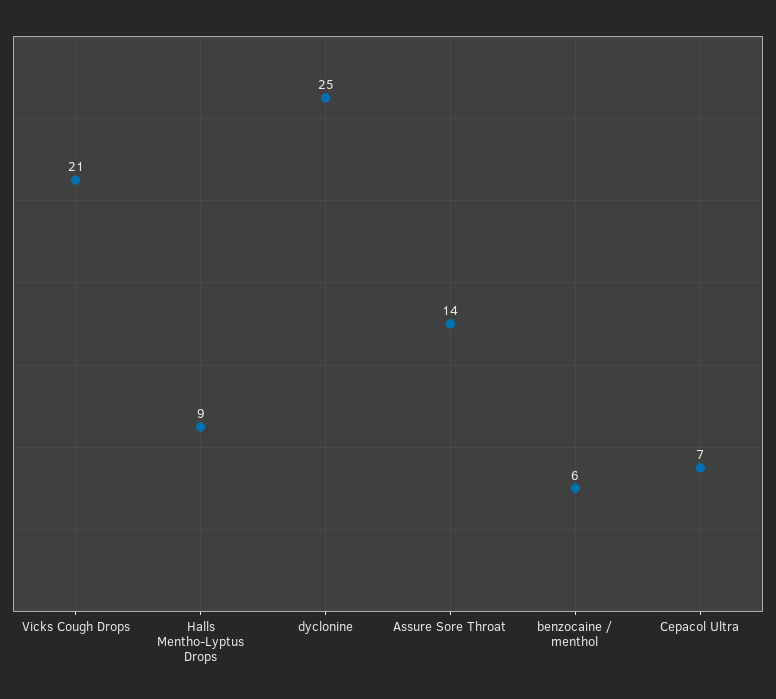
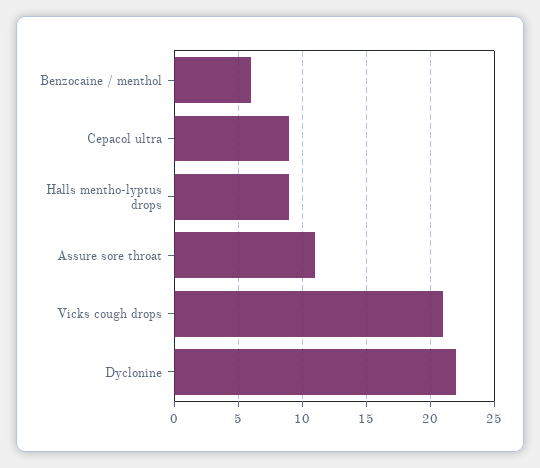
  {
    "Vicks Cough Drops": 21,
    "Halls Mentho-Lyptus Drops": 9,
-   "dyclonine": 25,
+   "dyclonine": 22,
-   "Assure Sore Throat": 14,
+   "Assure Sore Throat": 11,
    "benzocaine / menthol": 6,
-   "Cepacol Ultra": 7
+   "Cepacol Ultra": 9
  }

